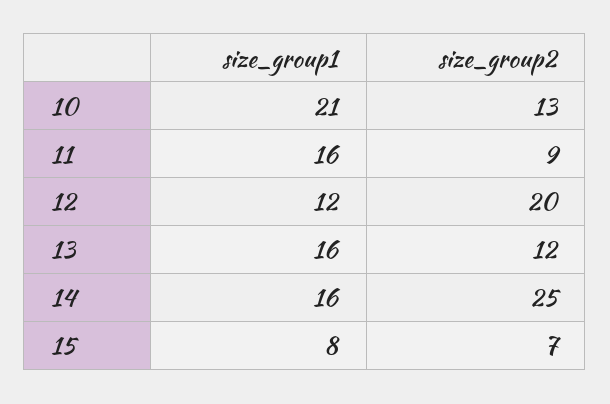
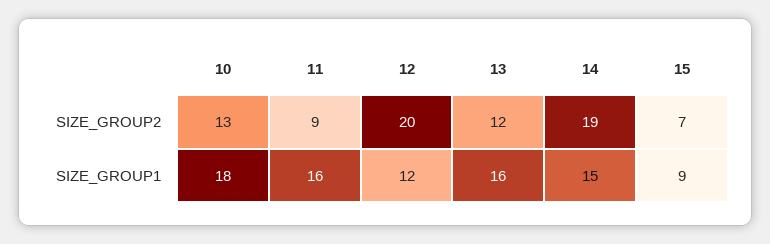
  {
    "size_group1": {
-     "10": 21,
+     "10": 18,
      "11": 16,
      "12": 12,
      "13": 16,
-     "14": 16,
+     "14": 15,
-     "15": 8
+     "15": 9
    },
    "size_group2": {
      "10": 13,
      "11": 9,
      "12": 20,
      "13": 12,
-     "14": 25,
+     "14": 19,
      "15": 7
    }
  }

